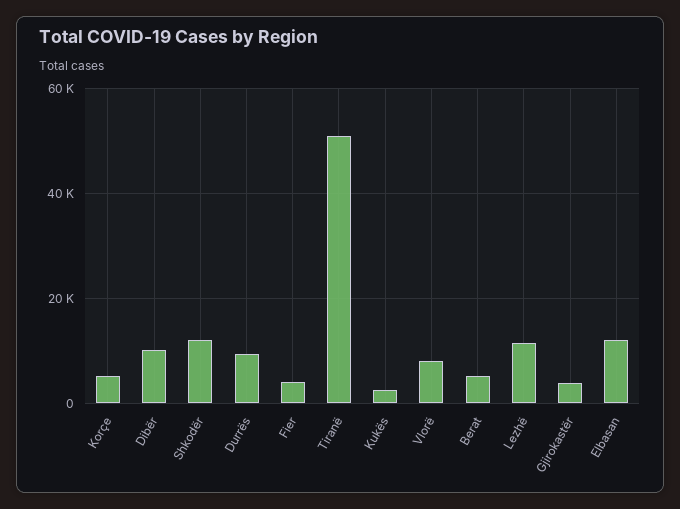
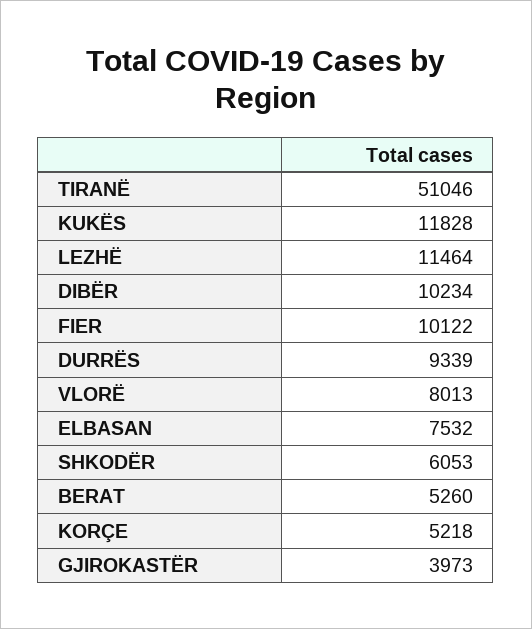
  {
    "Korçe": 5218,
    "Dibër": 10234,
-   "Shkodër": 12000,
+   "Shkodër": 6053,
    "Durrës": 9339,
-   "Fier": 4000,
+   "Fier": 10122,
    "Tiranë": 51046,
-   "Kukës": 2000,
+   "Kukës": 11828,
    "Vlorë": 8013,
    "Berat": 5260,
    "Lezhë": 11464,
    "Gjirokastër": 3973,
-   "Elbasan": 12000
+   "Elbasan": 7532
  }

